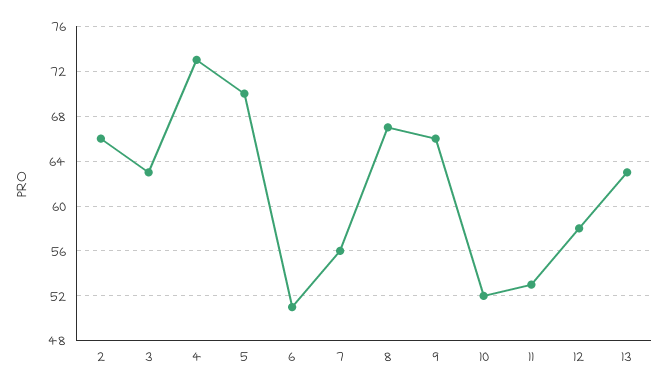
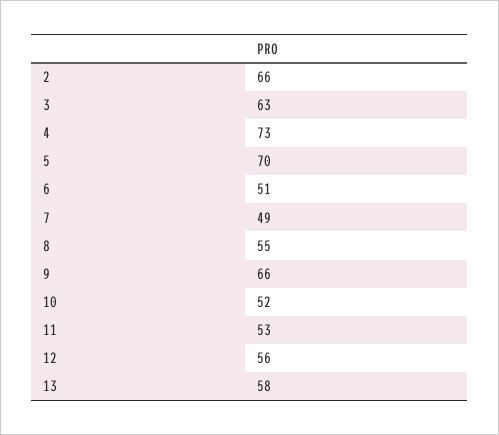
  {
    "2": 66,
    "3": 63,
    "4": 73,
    "5": 70,
    "6": 51,
-   "7": 56,
+   "7": 49,
-   "8": 67,
+   "8": 55,
    "9": 66,
    "10": 52,
    "11": 53,
-   "12": 58,
+   "12": 56,
-   "13": 63
+   "13": 58
  }

